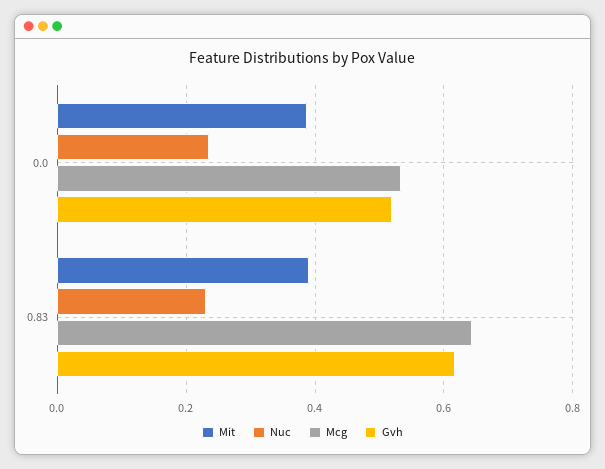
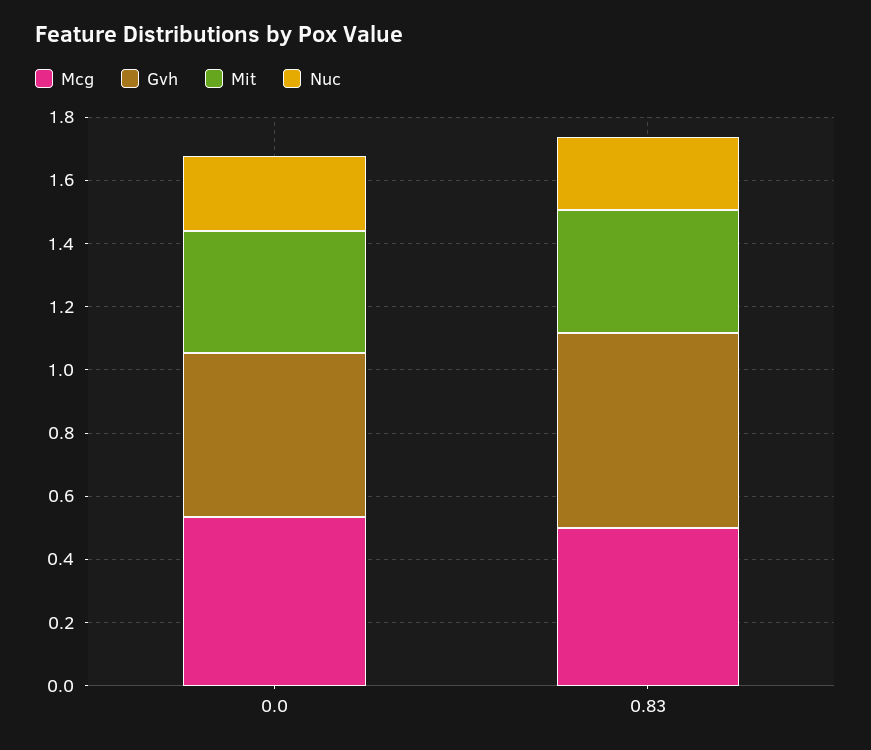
  {
    "Mit": {
      "0.0": 0.38,
      "0.83": 0.4
    },
    "Nuc": {
      "0.0": 0.24,
      "0.83": 0.24
    },
    "Mcg": {
      "0.0": 0.54,
-     "0.83": 0.64
+     "0.83": 0.5
    },
    "Gvh": {
      "0.0": 0.52,
      "0.83": 0.62
    }
  }

